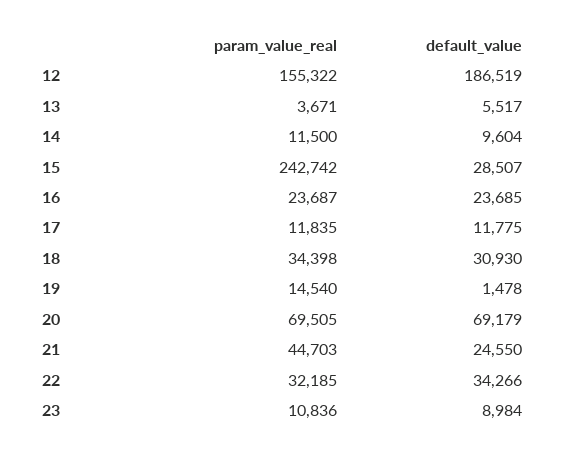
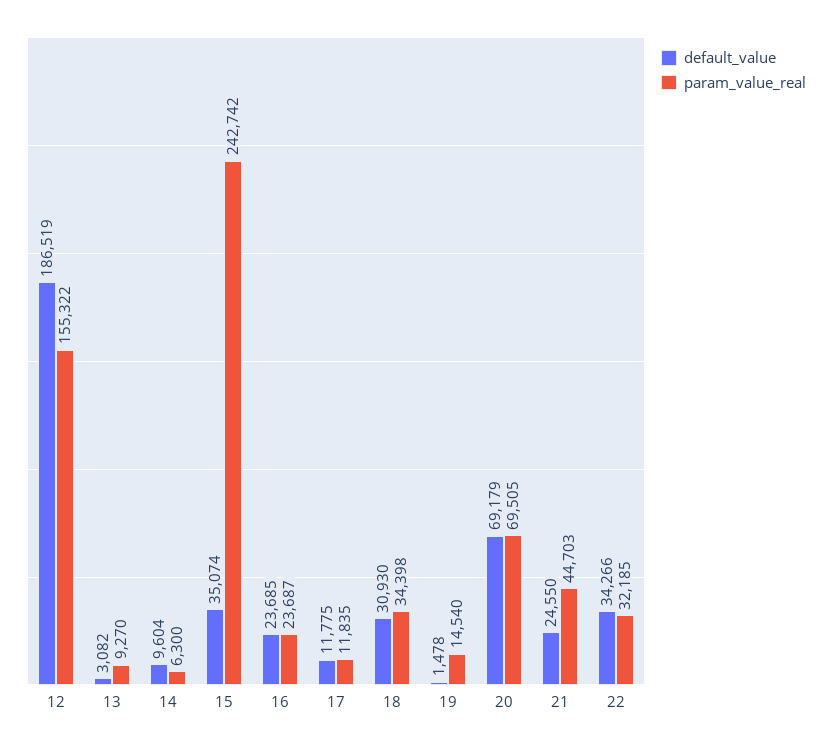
  {
    "param_value_real": {
      "12": 155322,
-     "13": 3671,
+     "13": 9270,
-     "14": 11500,
+     "14": 6300,
      "15": 242742,
      "16": 23687,
      "17": 11835,
      "18": 34398,
      "19": 14540,
      "20": 69505,
      "21": 44703,
-     "22": 32185,
+     "22": 32185
-     "23": 10836
    },
    "default_value": {
      "12": 186519,
-     "13": 5517,
+     "13": 3082,
      "14": 9604,
-     "15": 28507,
+     "15": 35074,
      "16": 23685,
      "17": 11775,
      "18": 30930,
      "19": 1478,
      "20": 69179,
      "21": 24550,
-     "22": 34266,
+     "22": 34266
-     "23": 8984
    }
  }

